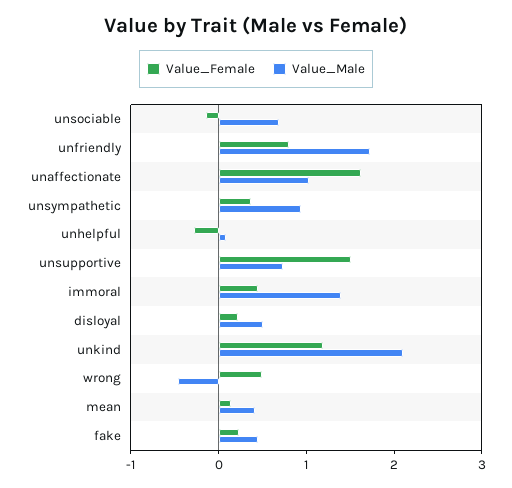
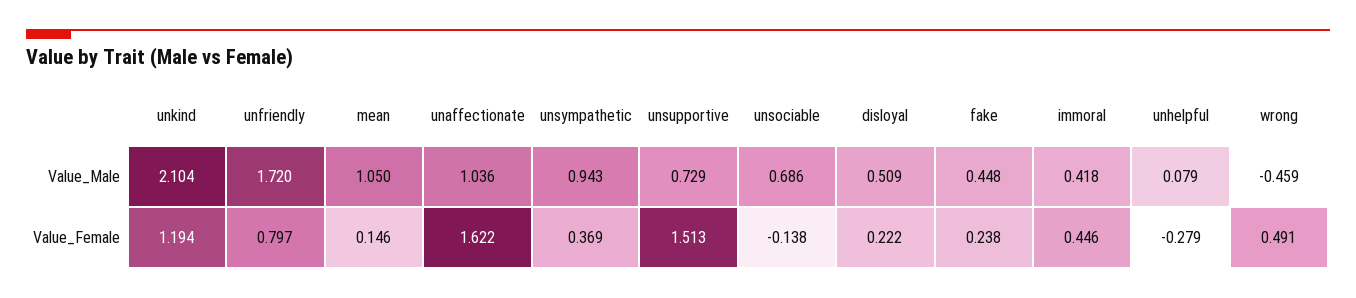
  {
    "Value_Female": {
      "unsociable": -0.138,
      "unfriendly": 0.797,
      "unaffectionate": 1.622,
      "unsympathetic": 0.369,
      "unhelpful": -0.279,
      "unsupportive": 1.513,
      "immoral": 0.446,
      "disloyal": 0.222,
      "unkind": 1.194,
      "wrong": 0.491,
      "mean": 0.146,
      "fake": 0.238
    },
    "Value_Male": {
      "unsociable": 0.686,
      "unfriendly": 1.72,
      "unaffectionate": 1.036,
      "unsympathetic": 0.943,
      "unhelpful": 0.079,
      "unsupportive": 0.729,
-     "immoral": 1.4,
+     "immoral": 0.418,
      "disloyal": 0.509,
      "unkind": 2.104,
      "wrong": -0.459,
-     "mean": 0.4,
+     "mean": 1.05,
      "fake": 0.448
    }
  }

